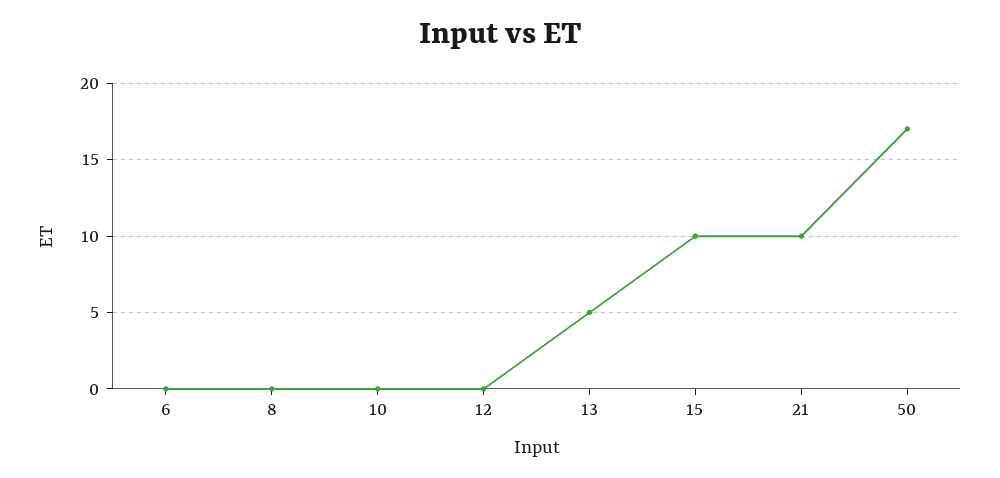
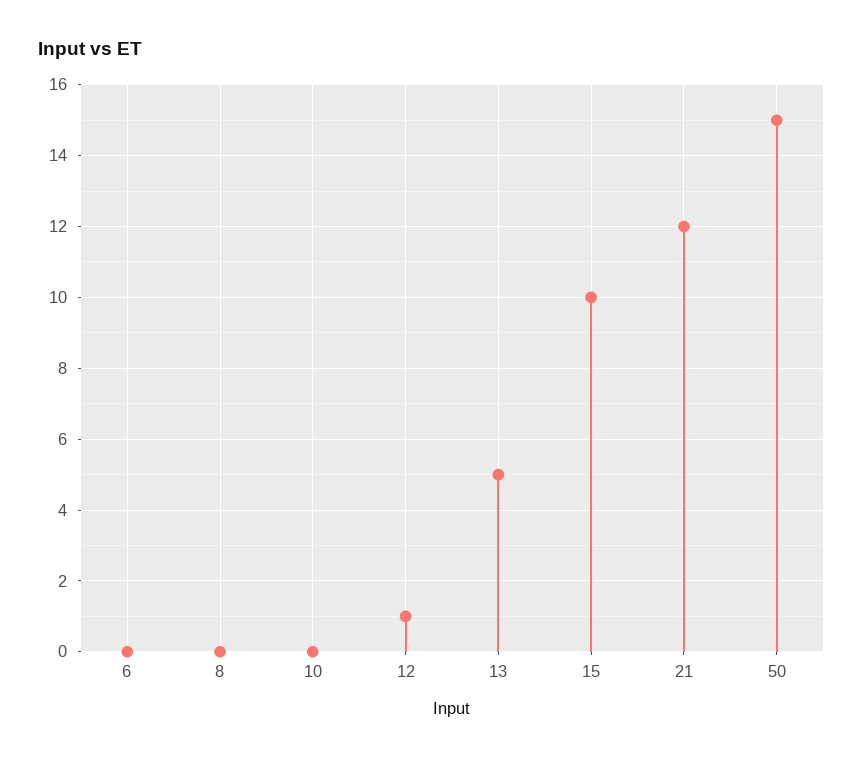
  {
    "6": 0,
    "8": 0,
    "10": 0,
-   "12": 0,
+   "12": 1,
    "13": 5,
    "15": 10,
-   "21": 10,
+   "21": 12,
-   "50": 17
+   "50": 15
  }

